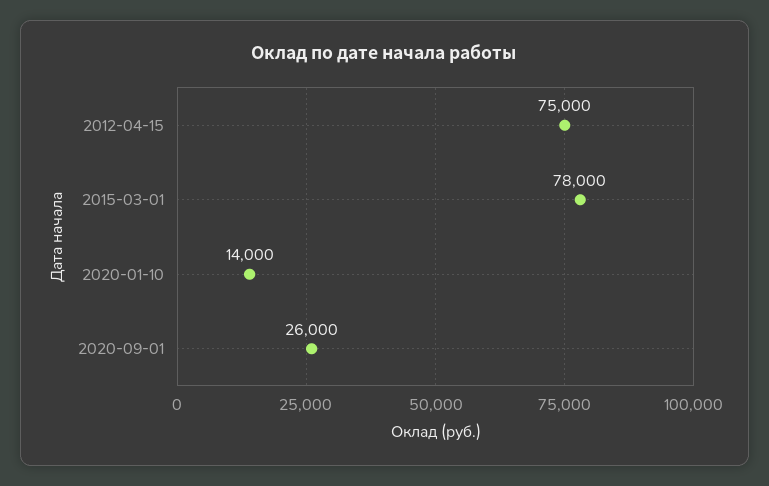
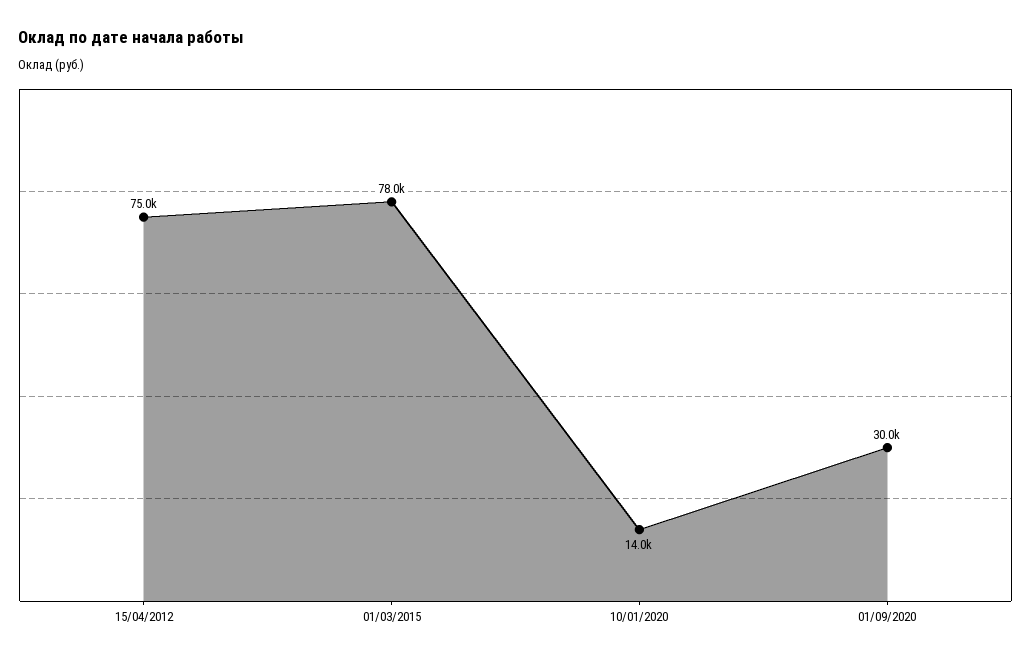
  {
    "2012-04-15": 75000,
    "2015-03-01": 78000,
    "2020-01-10": 14000,
-   "2020-09-01": 26000
+   "2020-09-01": 30000
  }

